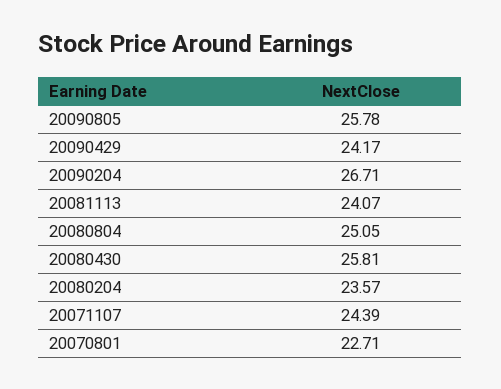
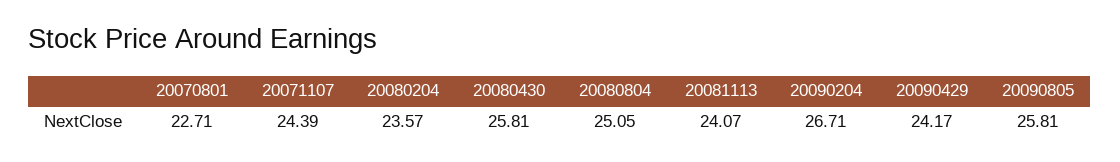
  {
-   "20090805": 25.78,
+   "20090805": 25.81,
    "20090429": 24.17,
    "20090204": 26.71,
    "20081113": 24.07,
    "20080804": 25.05,
    "20080430": 25.81,
    "20080204": 23.57,
    "20071107": 24.39,
    "20070801": 22.71
  }

